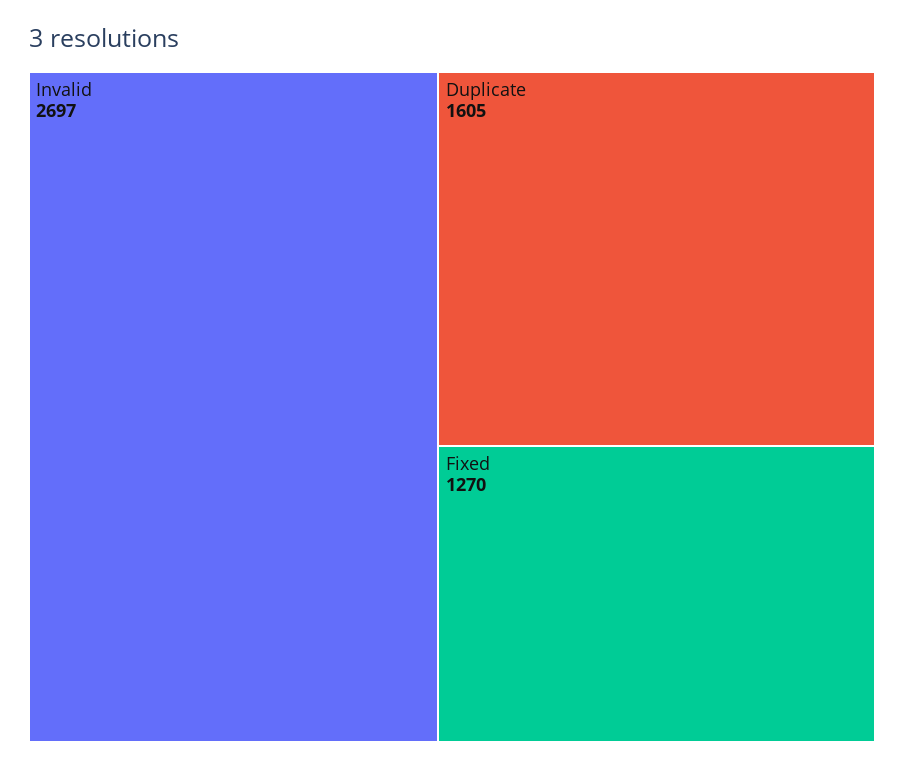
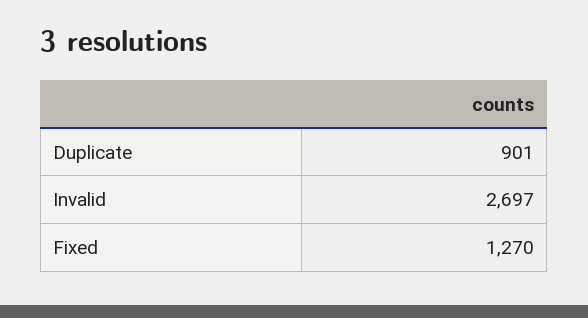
  {
    "Invalid": 2697,
-   "Duplicate": 1605,
+   "Duplicate": 901,
    "Fixed": 1270
  }

